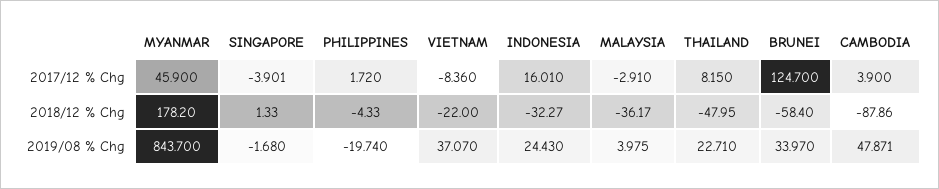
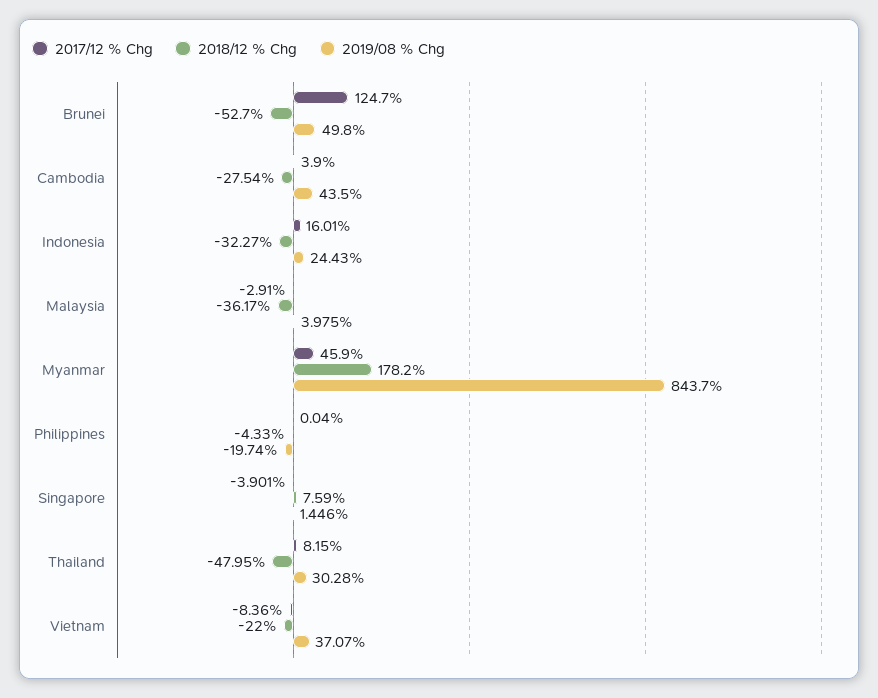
  {
    "2017/12 % Chg": {
      "MYANMAR": 45.9,
      "SINGAPORE": -3.901,
-     "PHILIPPINES": 1.72,
+     "PHILIPPINES": 0.04,
      "VIETNAM": -8.36,
      "INDONESIA": 16.01,
      "MALAYSIA": -2.91,
      "THAILAND": 8.15,
      "BRUNEI": 124.7,
      "CAMBODIA": 3.9
    },
    "2018/12 % Chg": {
      "MYANMAR": 178.2,
-     "SINGAPORE": 1.33,
+     "SINGAPORE": 7.59,
      "PHILIPPINES": -4.33,
      "VIETNAM": -22,
      "INDONESIA": -32.27,
      "MALAYSIA": -36.17,
      "THAILAND": -47.95,
-     "BRUNEI": -58.4,
+     "BRUNEI": -52.7,
-     "CAMBODIA": -87.86
+     "CAMBODIA": -27.54
    },
    "2019/08 % Chg": {
      "MYANMAR": 843.7,
-     "SINGAPORE": -1.68,
+     "SINGAPORE": 1.446,
      "PHILIPPINES": -19.74,
      "VIETNAM": 37.07,
      "INDONESIA": 24.43,
      "MALAYSIA": 3.975,
-     "THAILAND": 22.71,
+     "THAILAND": 30.28,
-     "BRUNEI": 33.97,
+     "BRUNEI": 49.8,
-     "CAMBODIA": 47.871
+     "CAMBODIA": 43.5
    }
  }

